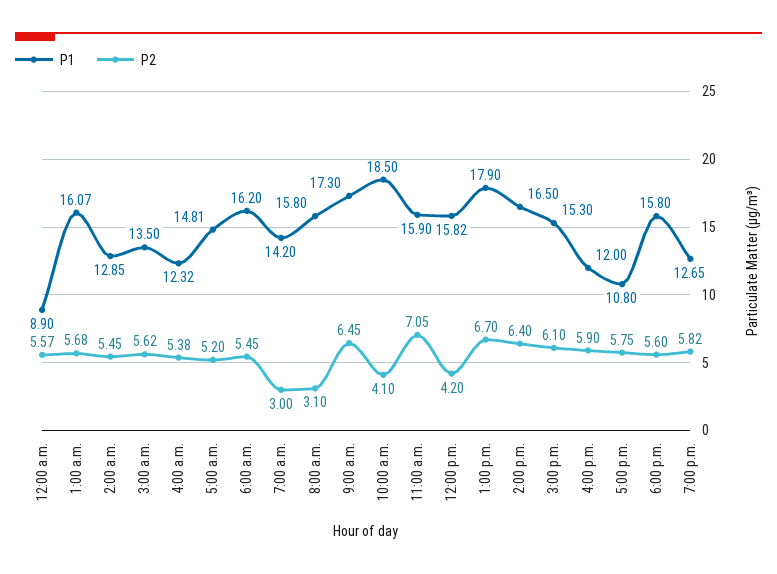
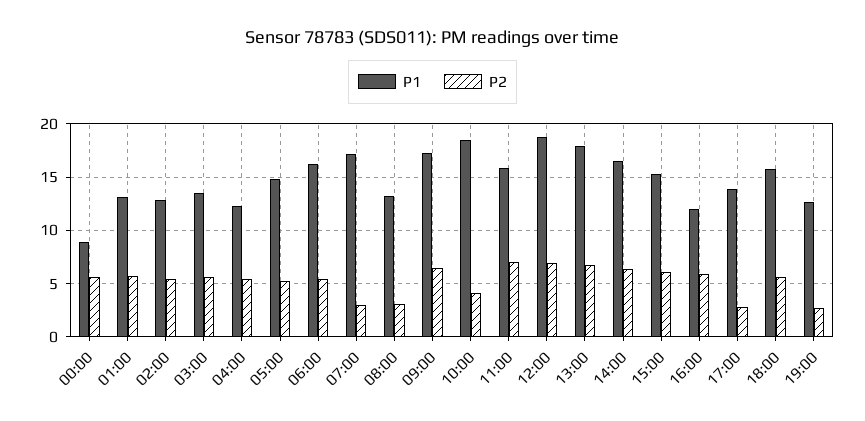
  {
    "P1": {
      "12:00 a.m.": 8.9,
-     "1:00 a.m.": 16.07,
+     "1:00 a.m.": 13,
      "2:00 a.m.": 12.85,
      "3:00 a.m.": 13.5,
      "4:00 a.m.": 12.32,
      "5:00 a.m.": 14.81,
      "6:00 a.m.": 16.2,
-     "7:00 a.m.": 14.2,
+     "7:00 a.m.": 17,
-     "8:00 a.m.": 15.8,
+     "8:00 a.m.": 13,
      "9:00 a.m.": 17.3,
      "10:00 a.m.": 18.5,
      "11:00 a.m.": 15.9,
-     "12:00 p.m.": 15.82,
+     "12:00 p.m.": 19,
      "1:00 p.m.": 17.9,
      "2:00 p.m.": 16.5,
      "3:00 p.m.": 15.3,
      "4:00 p.m.": 12,
-     "5:00 p.m.": 10.8,
+     "5:00 p.m.": 14,
      "6:00 p.m.": 15.8,
      "7:00 p.m.": 12.65
    },
    "P2": {
      "12:00 a.m.": 5.57,
      "1:00 a.m.": 5.68,
      "2:00 a.m.": 5.45,
      "3:00 a.m.": 5.62,
      "4:00 a.m.": 5.38,
      "5:00 a.m.": 5.2,
      "6:00 a.m.": 5.45,
      "7:00 a.m.": 3,
      "8:00 a.m.": 3.1,
      "9:00 a.m.": 6.45,
      "10:00 a.m.": 4.1,
      "11:00 a.m.": 7.05,
-     "12:00 p.m.": 4.2,
+     "12:00 p.m.": 7,
      "1:00 p.m.": 6.7,
      "2:00 p.m.": 6.4,
      "3:00 p.m.": 6.1,
      "4:00 p.m.": 5.9,
-     "5:00 p.m.": 5.75,
+     "5:00 p.m.": 3,
      "6:00 p.m.": 5.6,
-     "7:00 p.m.": 5.82
+     "7:00 p.m.": 3
    }
  }

